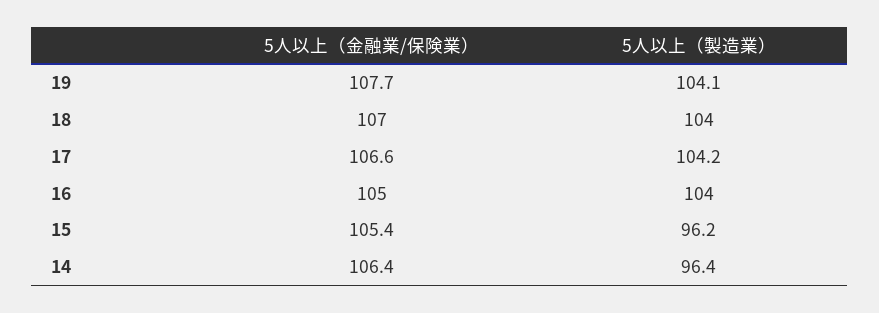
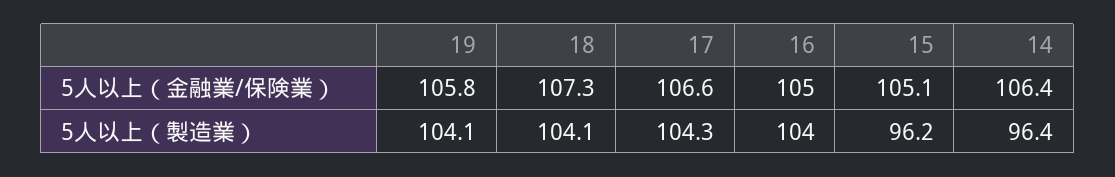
  {
    "5人以上（金融業/保険業）": {
-     "19": 107.7,
+     "19": 105.8,
-     "18": 107,
+     "18": 107.3,
      "17": 106.6,
      "16": 105,
-     "15": 105.4,
+     "15": 105.1,
      "14": 106.4
    },
    "5人以上（製造業）": {
      "19": 104.1,
-     "18": 104,
+     "18": 104.1,
-     "17": 104.2,
+     "17": 104.3,
      "16": 104,
      "15": 96.2,
      "14": 96.4
    }
  }

